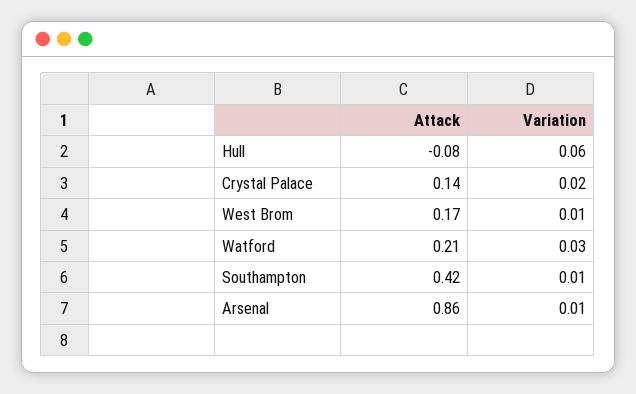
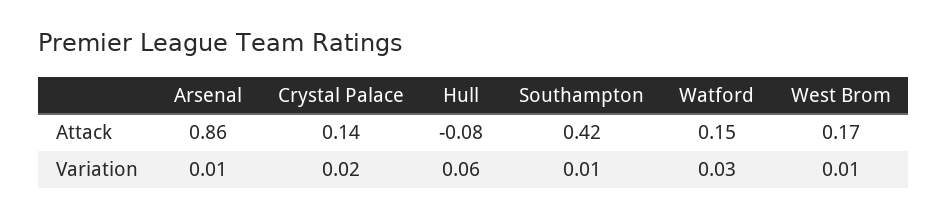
  {
    "Attack": {
      "Hull": -0.08,
      "Crystal Palace": 0.14,
      "West Brom": 0.17,
-     "Watford": 0.21,
+     "Watford": 0.15,
      "Southampton": 0.42,
      "Arsenal": 0.86
    },
    "Variation": {
      "Hull": 0.06,
      "Crystal Palace": 0.02,
      "West Brom": 0.01,
      "Watford": 0.03,
      "Southampton": 0.01,
      "Arsenal": 0.01
    }
  }

